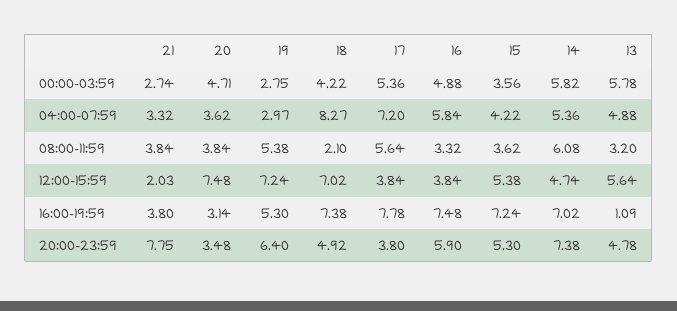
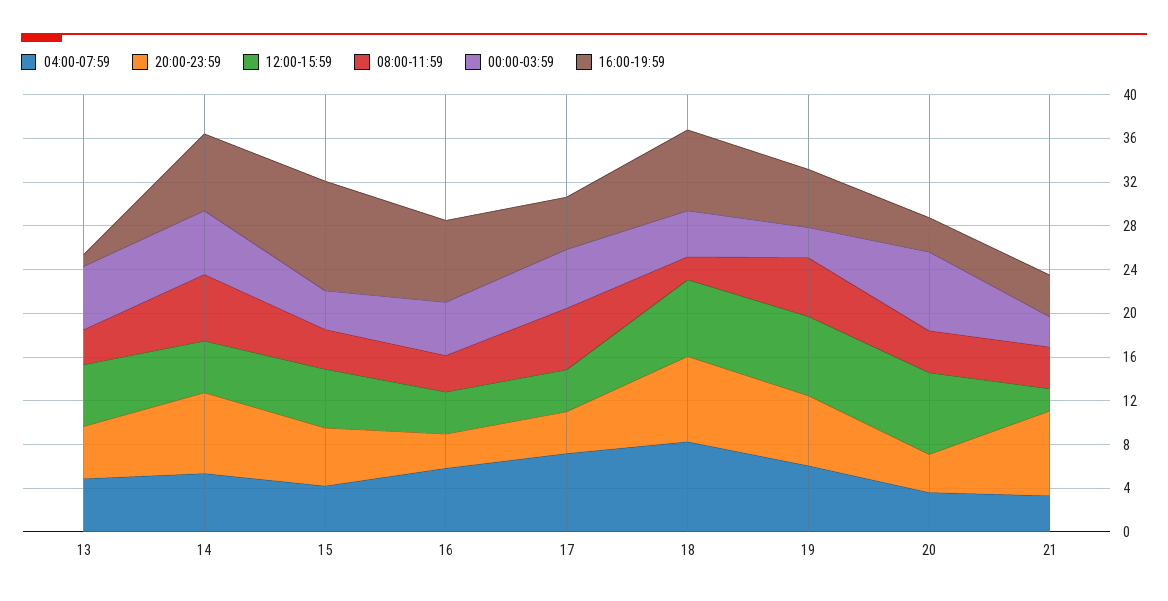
  {
    "00:00-03:59": {
      "21": 2.74,
-     "20": 4.71,
+     "20": 7,
      "19": 2.75,
      "18": 4.22,
      "17": 5.36,
      "16": 4.88,
      "15": 3.56,
      "14": 5.82,
      "13": 5.78
    },
    "04:00-07:59": {
      "21": 3.32,
      "20": 3.62,
-     "19": 2.97,
+     "19": 6,
      "18": 8.27,
      "17": 7.2,
      "16": 5.84,
      "15": 4.22,
      "14": 5.36,
      "13": 4.88
    },
    "08:00-11:59": {
      "21": 3.84,
      "20": 3.84,
      "19": 5.38,
      "18": 2.1,
      "17": 5.64,
      "16": 3.32,
      "15": 3.62,
      "14": 6.08,
      "13": 3.2
    },
    "12:00-15:59": {
      "21": 2.03,
      "20": 7.48,
      "19": 7.24,
      "18": 7.02,
      "17": 3.84,
      "16": 3.84,
      "15": 5.38,
      "14": 4.74,
      "13": 5.64
    },
    "16:00-19:59": {
      "21": 3.8,
      "20": 3.14,
      "19": 5.3,
      "18": 7.38,
-     "17": 7.78,
+     "17": 5,
      "16": 7.48,
-     "15": 7.24,
+     "15": 10,
      "14": 7.02,
      "13": 1.09
    },
    "20:00-23:59": {
      "21": 7.75,
      "20": 3.48,
      "19": 6.4,
-     "18": 4.92,
+     "18": 8,
      "17": 3.8,
-     "16": 5.9,
+     "16": 3,
      "15": 5.3,
      "14": 7.38,
      "13": 4.78
    }
  }

